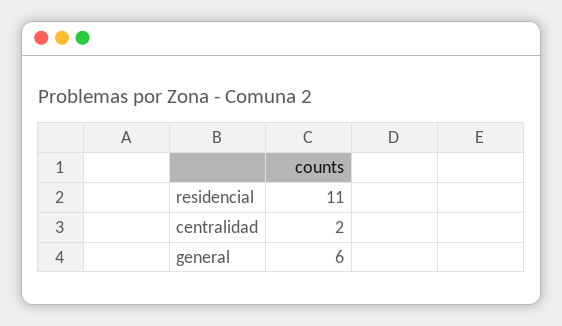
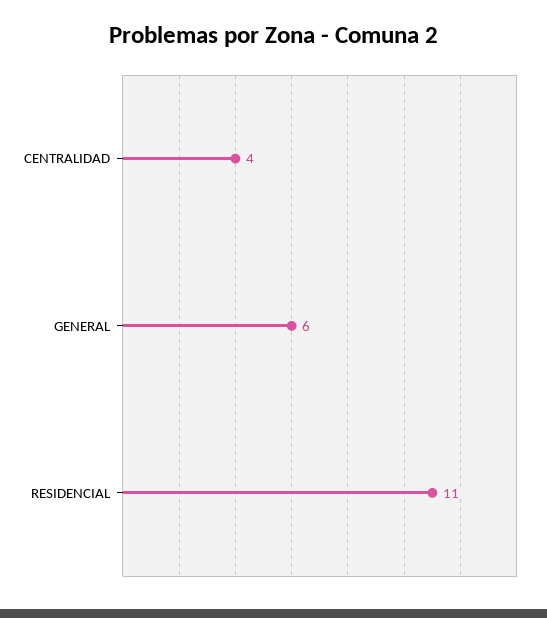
  {
    "residencial": 11,
-   "centralidad": 2,
+   "centralidad": 4,
    "general": 6
  }

